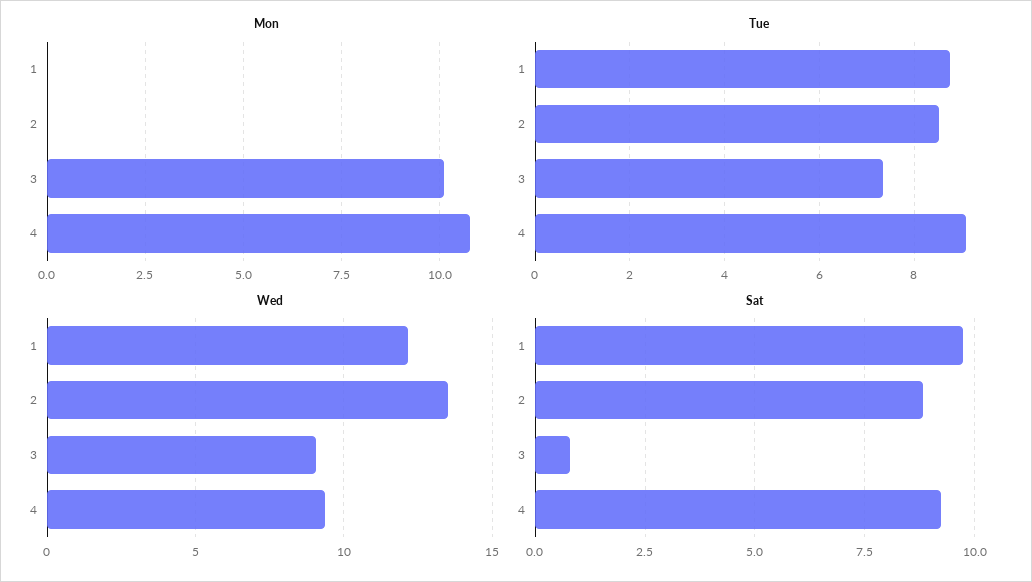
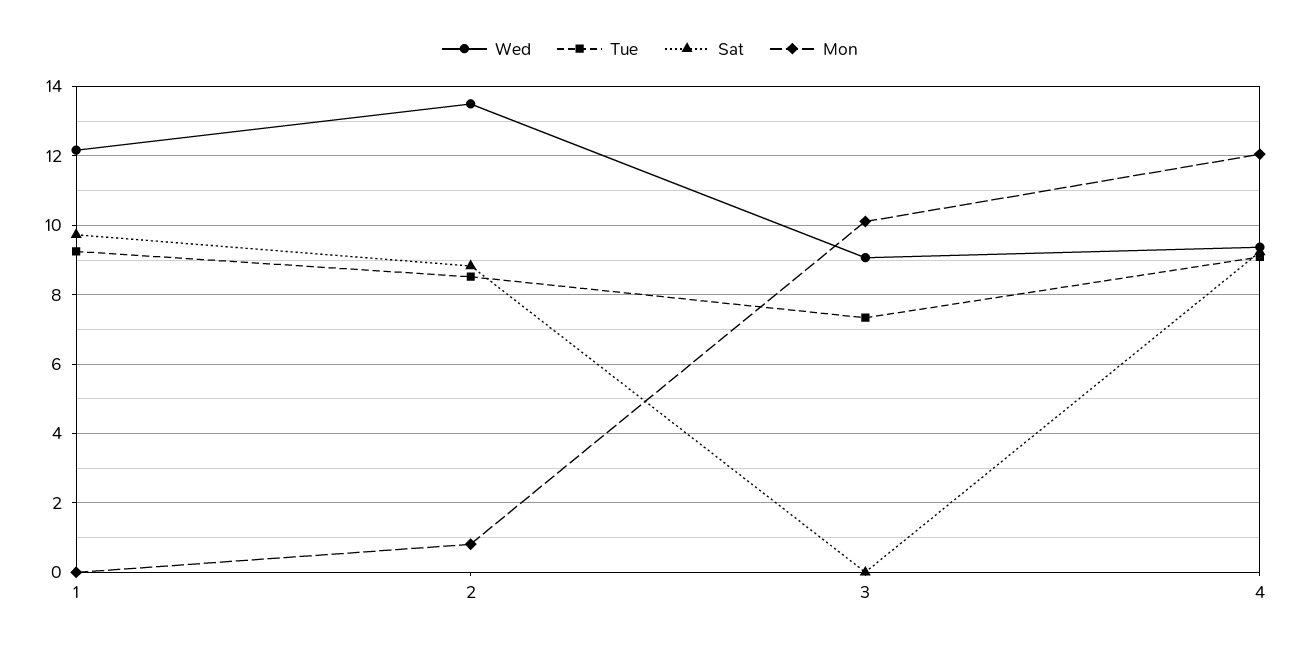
  {
    "Mon": {
      "1": 0,
-     "2": 0,
+     "2": 0.8,
      "3": 10.2,
-     "4": 10.75
+     "4": 12
    },
    "Tue": {
-     "1": 8.8,
+     "1": 9.2,
      "2": 8.6,
      "3": 7.4,
      "4": 9
    },
    "Wed": {
      "1": 12.2,
      "2": 13.6,
      "3": 9,
      "4": 9.4
    },
    "Sat": {
      "1": 9.8,
      "2": 8.8,
-     "3": 0.75,
+     "3": 0,
      "4": 9.2
    }
  }

